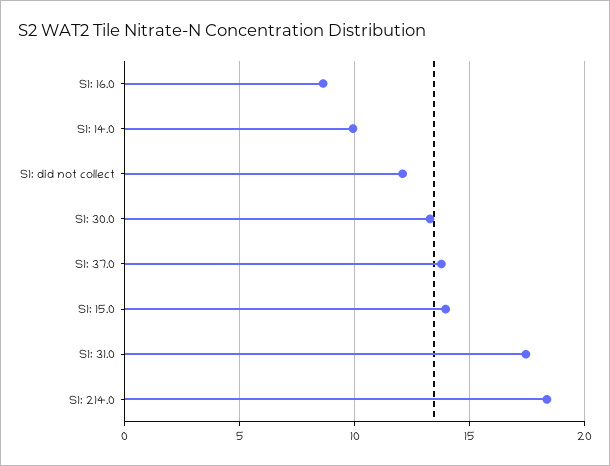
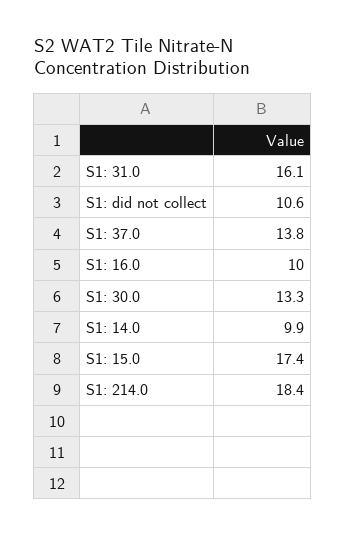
  {
-   "S1: 16.0": 8.5,
+   "S1: 16.0": 10,
    "S1: 14.0": 9.9,
-   "S1: did not collect": 12,
+   "S1: did not collect": 10.6,
    "S1: 30.0": 13.3,
    "S1: 37.0": 13.8,
-   "S1: 15.0": 14,
+   "S1: 15.0": 17.4,
-   "S1: 31.0": 17.5,
+   "S1: 31.0": 16.1,
    "S1: 214.0": 18.4
  }

